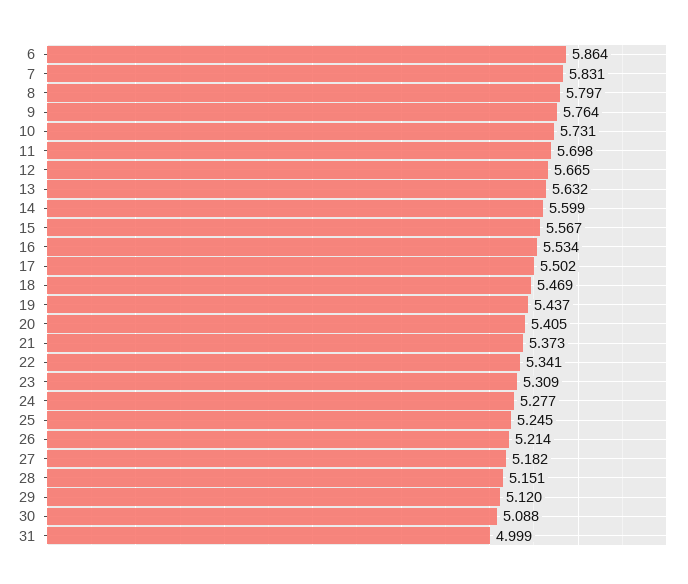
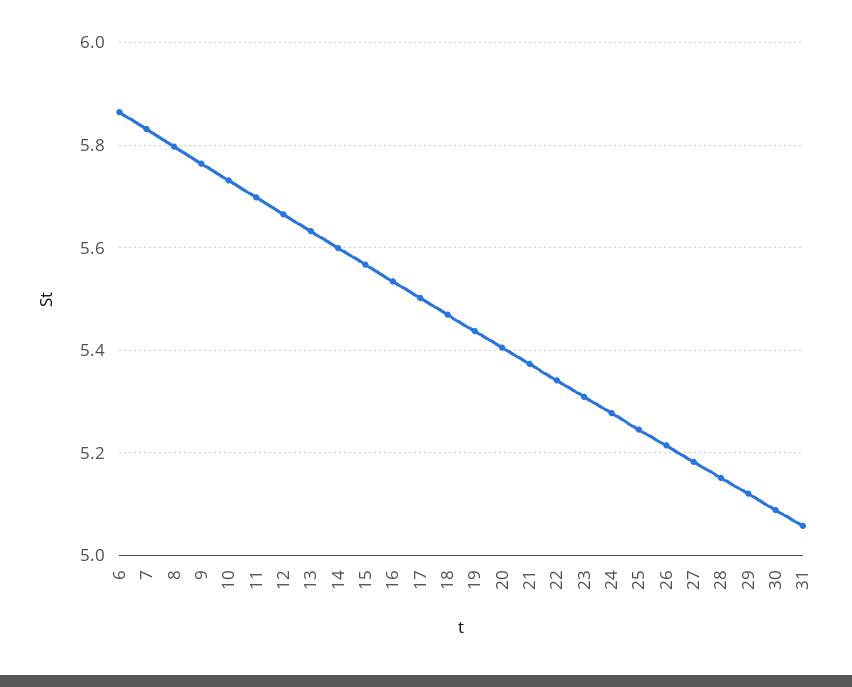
  {
    "6": 5.864,
    "7": 5.831,
    "8": 5.797,
    "9": 5.764,
    "10": 5.731,
    "11": 5.698,
    "12": 5.665,
    "13": 5.632,
    "14": 5.599,
    "15": 5.567,
    "16": 5.534,
    "17": 5.502,
    "18": 5.469,
    "19": 5.437,
    "20": 5.405,
    "21": 5.373,
    "22": 5.341,
    "23": 5.309,
    "24": 5.277,
    "25": 5.245,
    "26": 5.214,
    "27": 5.182,
    "28": 5.151,
    "29": 5.12,
    "30": 5.088,
-   "31": 4.999
+   "31": 5.06
  }

